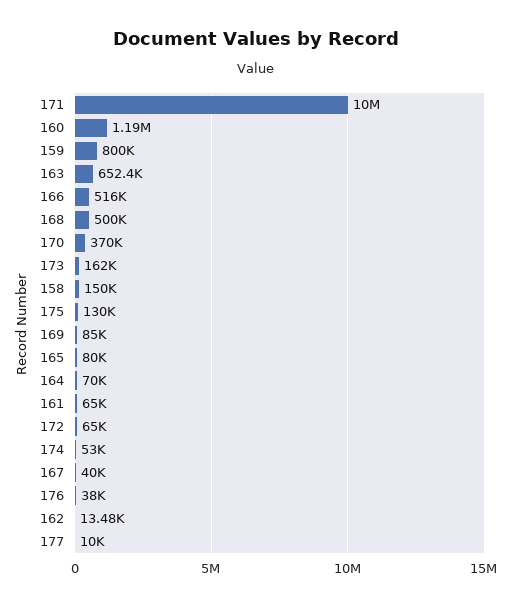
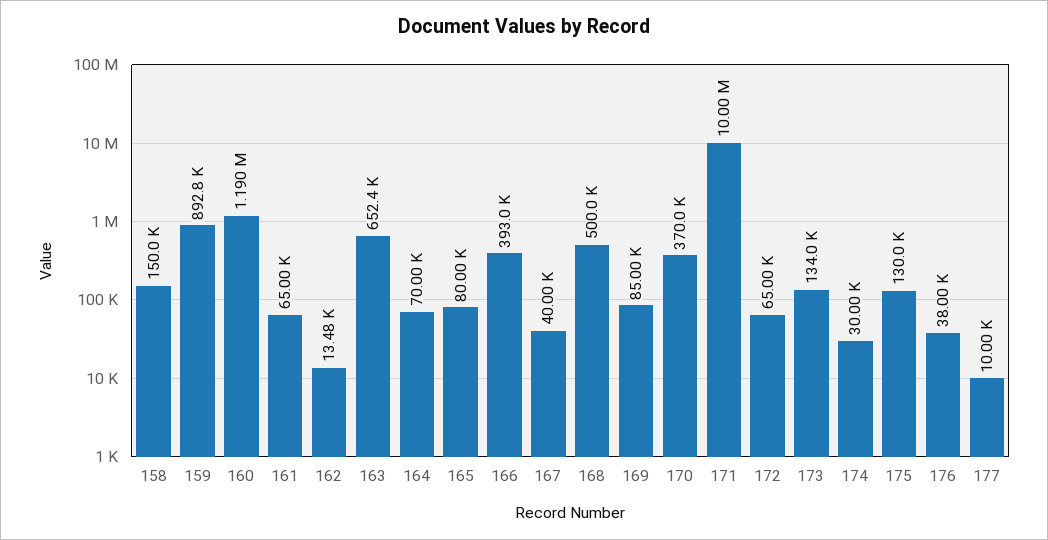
  {
    "171": 10000000,
    "160": 1190000,
-   "159": 800000,
+   "159": 892800,
    "163": 652400,
-   "166": 516000,
+   "166": 393000,
    "168": 500000,
    "170": 370000,
-   "173": 162000,
+   "173": 134000,
    "158": 150000,
    "175": 130000,
    "169": 85000,
    "165": 80000,
    "164": 70000,
    "161": 65000,
    "172": 65000,
-   "174": 53000,
+   "174": 30000,
    "167": 40000,
    "176": 38000,
    "162": 13480,
    "177": 10000
  }

